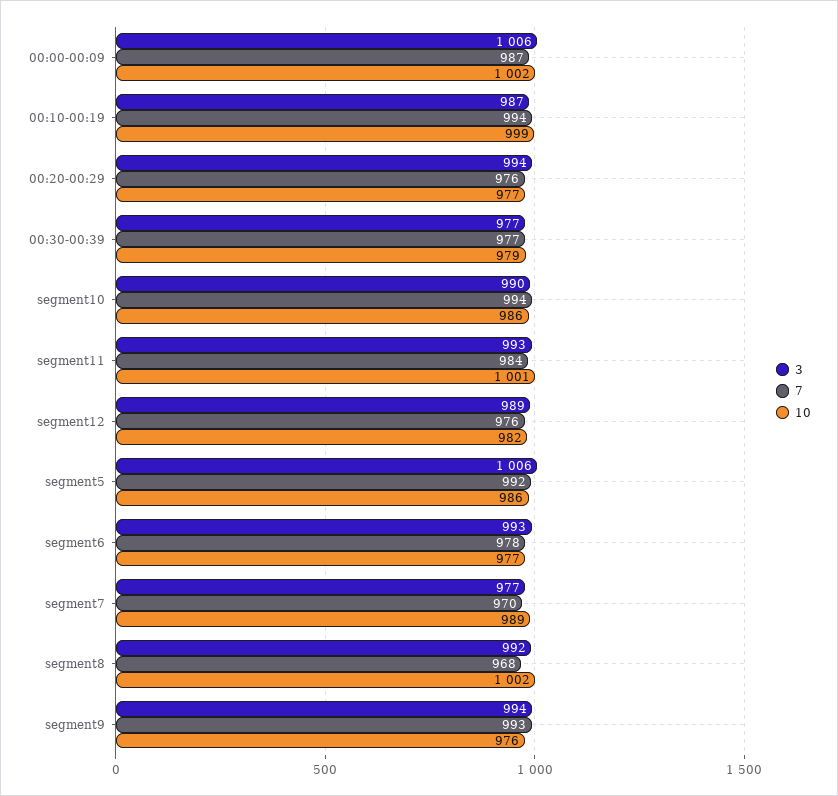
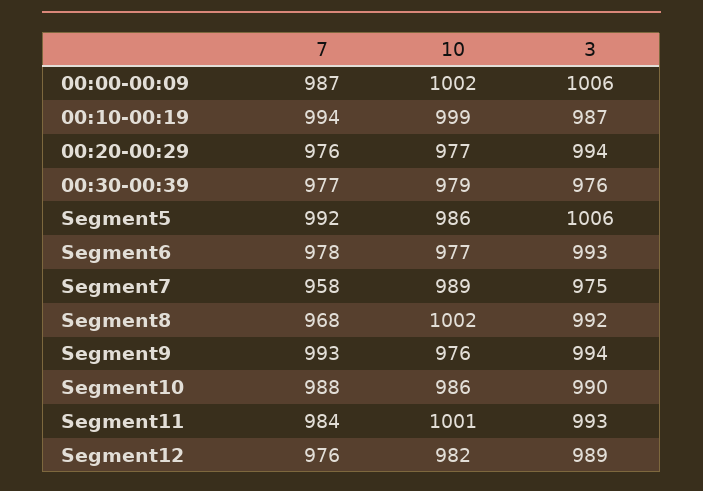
  {
    "3": {
      "00:00-00:09": 1006,
      "00:10-00:19": 987,
      "00:20-00:29": 994,
-     "00:30-00:39": 977,
+     "00:30-00:39": 976,
      "segment10": 990,
      "segment11": 993,
      "segment12": 989,
      "segment5": 1006,
      "segment6": 993,
-     "segment7": 977,
+     "segment7": 975,
      "segment8": 992,
      "segment9": 994
    },
    "7": {
      "00:00-00:09": 987,
      "00:10-00:19": 994,
      "00:20-00:29": 976,
      "00:30-00:39": 977,
-     "segment10": 994,
+     "segment10": 988,
      "segment11": 984,
      "segment12": 976,
      "segment5": 992,
      "segment6": 978,
-     "segment7": 970,
+     "segment7": 958,
      "segment8": 968,
      "segment9": 993
    },
    "10": {
      "00:00-00:09": 1002,
      "00:10-00:19": 999,
      "00:20-00:29": 977,
      "00:30-00:39": 979,
      "segment10": 986,
      "segment11": 1001,
      "segment12": 982,
      "segment5": 986,
      "segment6": 977,
      "segment7": 989,
      "segment8": 1002,
      "segment9": 976
    }
  }

